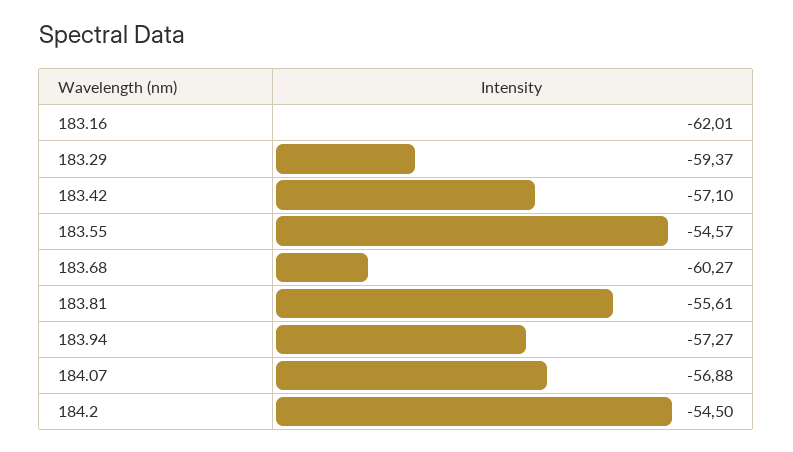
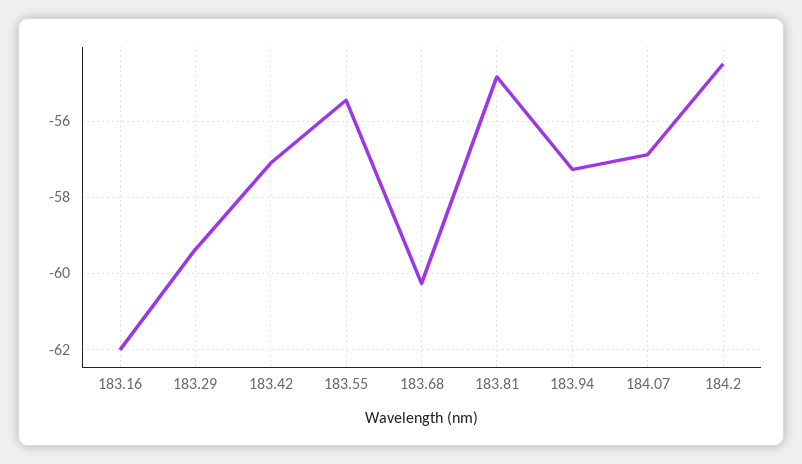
  {
    "183.16": -62.01,
    "183.29": -59.37,
    "183.42": -57.1,
-   "183.55": -54.57,
+   "183.55": -55.4,
    "183.68": -60.27,
-   "183.81": -55.61,
+   "183.81": -54.8,
    "183.94": -57.27,
    "184.07": -56.88,
    "184.2": -54.5
  }

